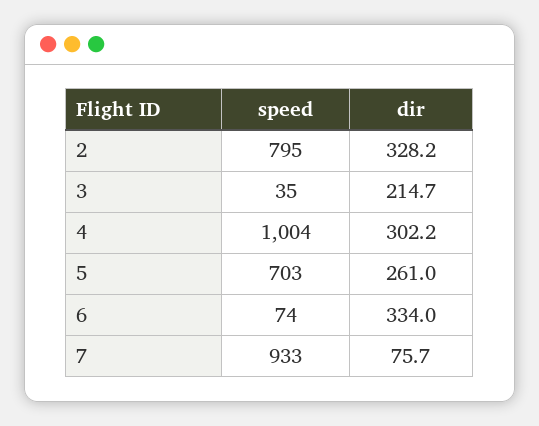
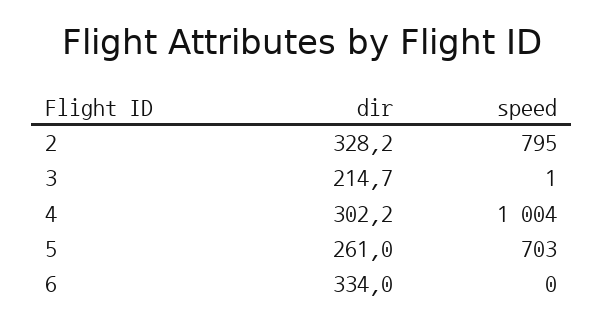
  {
    "speed": {
      "2": 795,
-     "3": 35,
+     "3": 1,
      "4": 1004,
      "5": 703,
-     "6": 74,
+     "6": 0
-     "7": 933
    },
    "dir": {
      "2": 328.2,
      "3": 214.7,
      "4": 302.2,
      "5": 261,
-     "6": 334,
+     "6": 334
-     "7": 75.7
    }
  }

